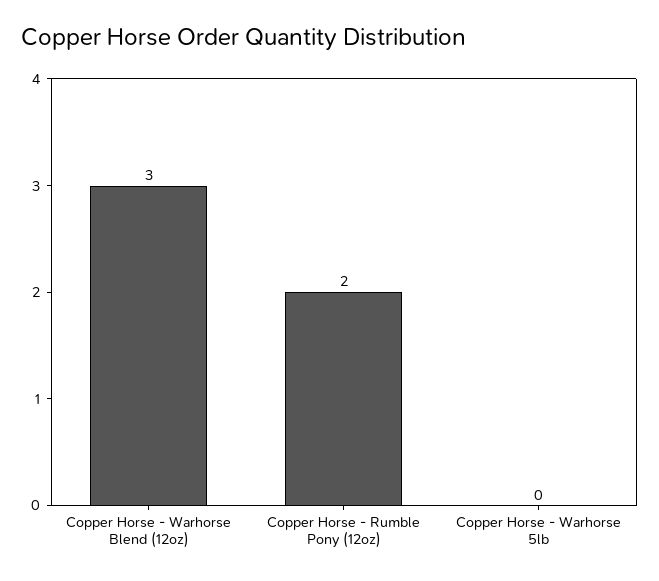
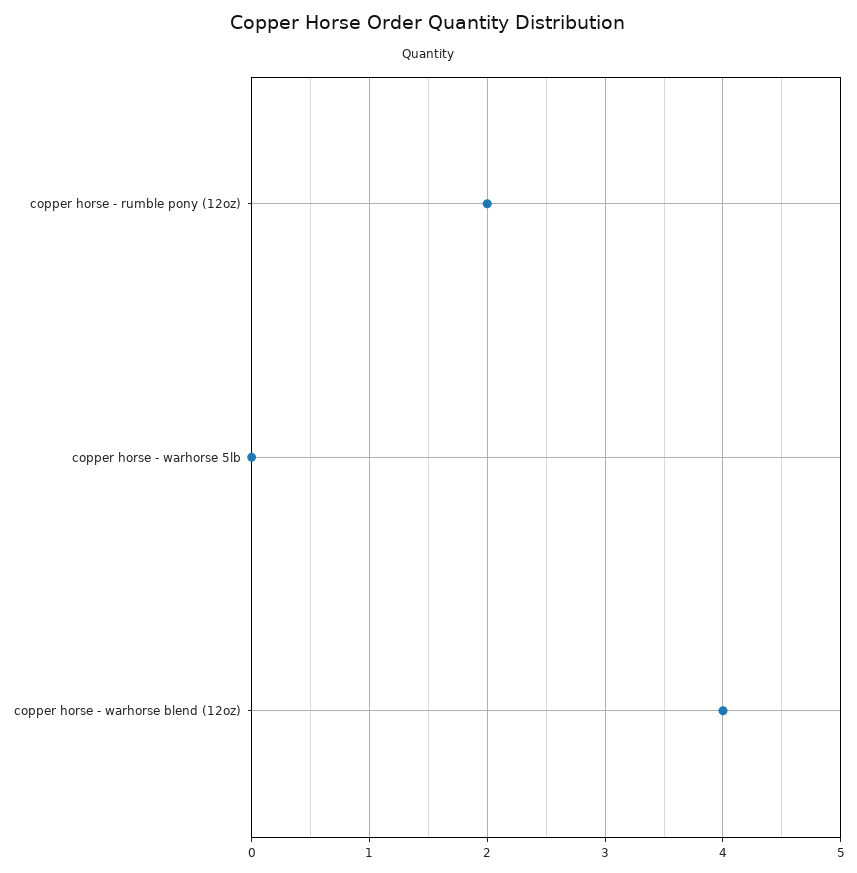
  {
-   "Copper Horse - Warhorse Blend (12oz)": 3,
+   "Copper Horse - Warhorse Blend (12oz)": 4,
    "Copper Horse - Rumble Pony (12oz)": 2,
    "Copper Horse - Warhorse 5lb": 0
  }

